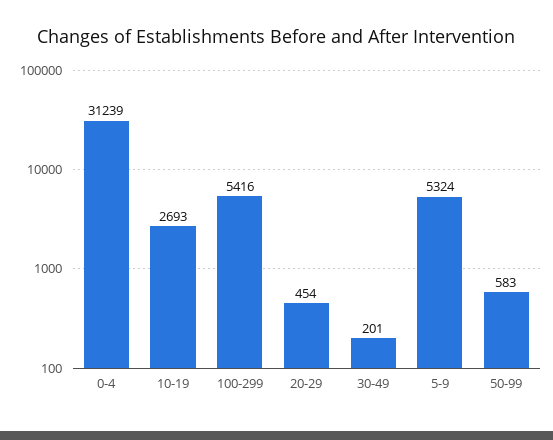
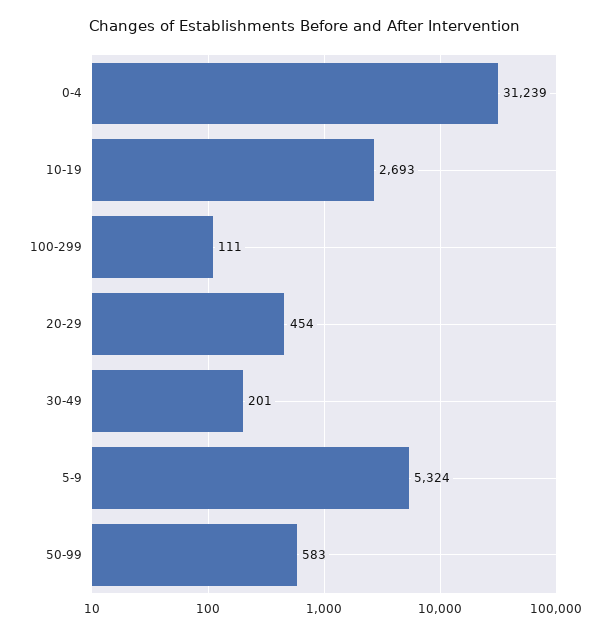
  {
    "0-4": 31239,
    "10-19": 2693,
-   "100-299": 5416,
+   "100-299": 111,
    "20-29": 454,
    "30-49": 201,
    "5-9": 5324,
    "50-99": 583
  }

